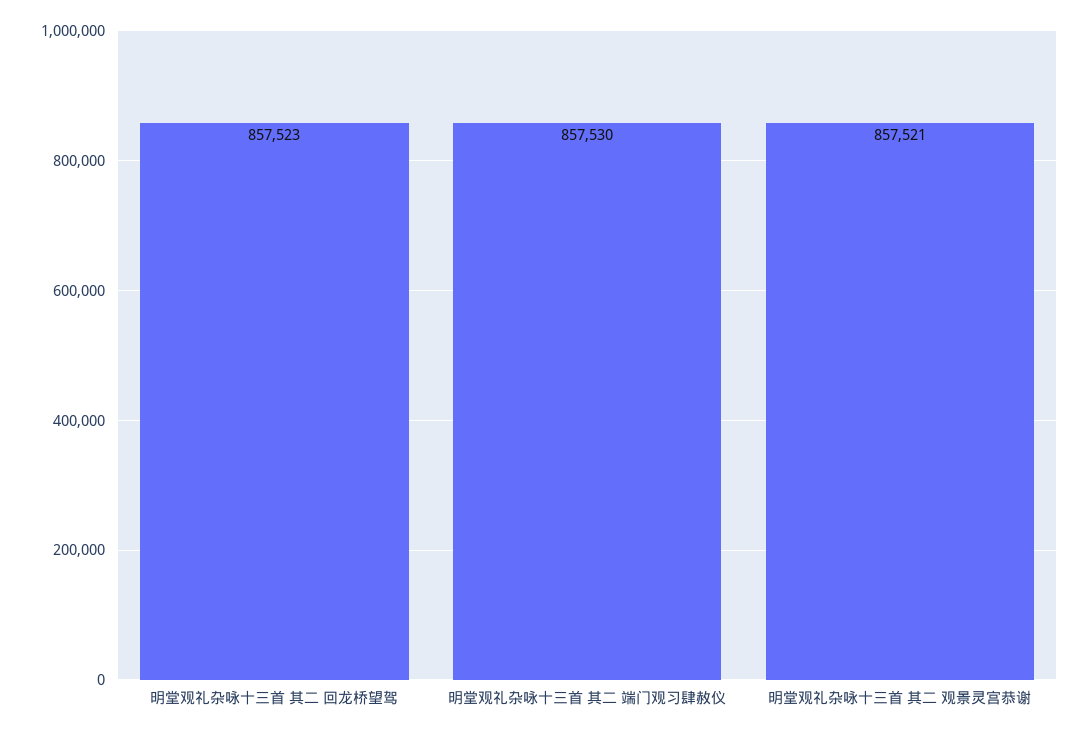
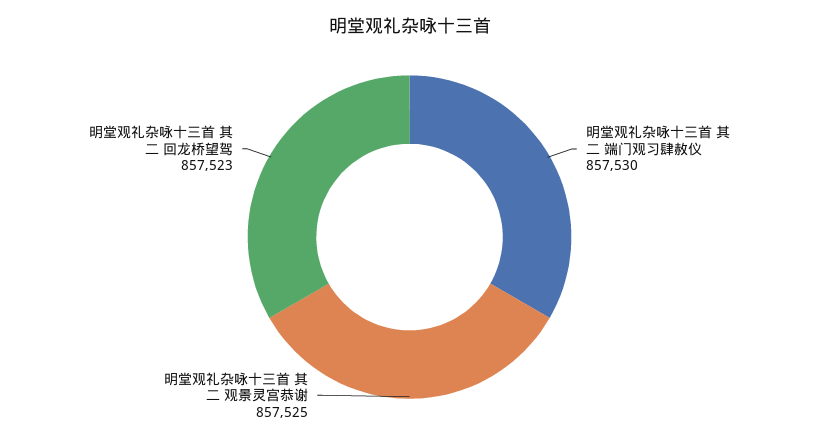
  {
    "明堂观礼杂咏十三首 其二 回龙桥望驾": 857523,
    "明堂观礼杂咏十三首 其二 端门观习肆赦仪": 857530,
-   "明堂观礼杂咏十三首 其二 观景灵宫恭谢": 857521
+   "明堂观礼杂咏十三首 其二 观景灵宫恭谢": 857525
  }

